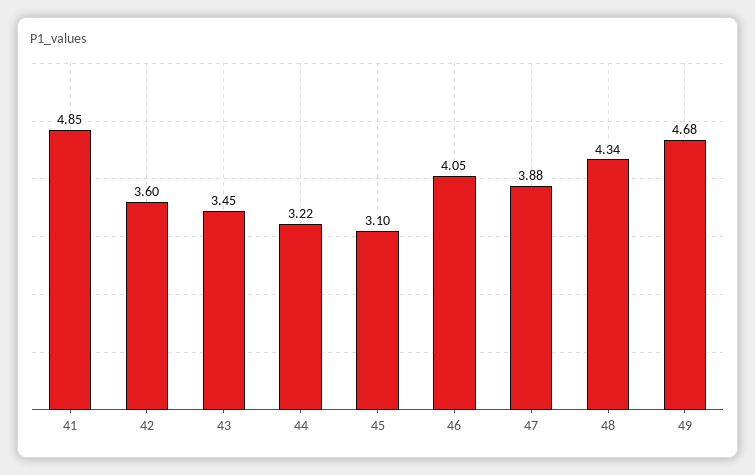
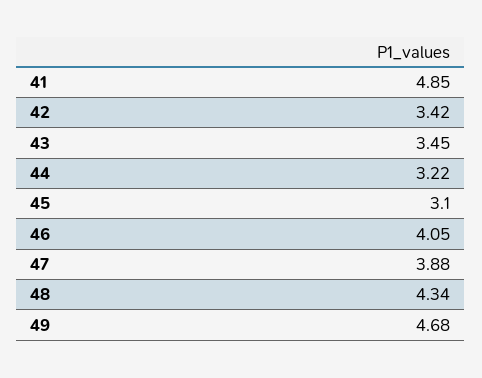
  {
    "41": 4.85,
-   "42": 3.6,
+   "42": 3.42,
    "43": 3.45,
    "44": 3.22,
    "45": 3.1,
    "46": 4.05,
    "47": 3.88,
    "48": 4.34,
    "49": 4.68
  }

